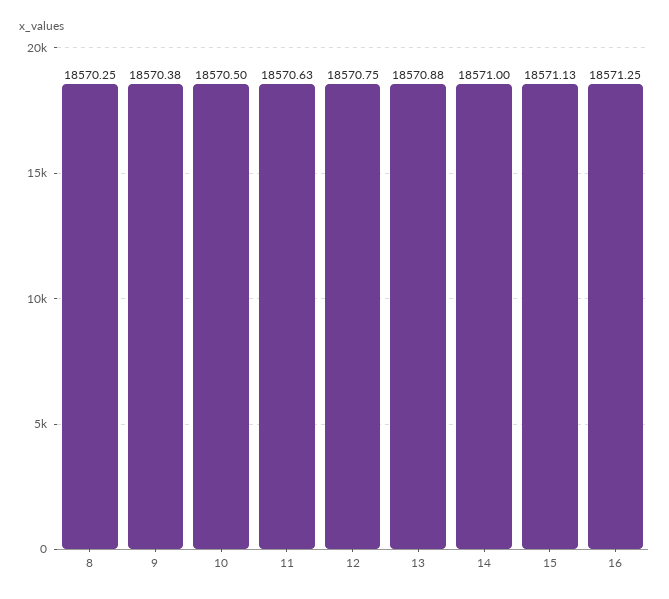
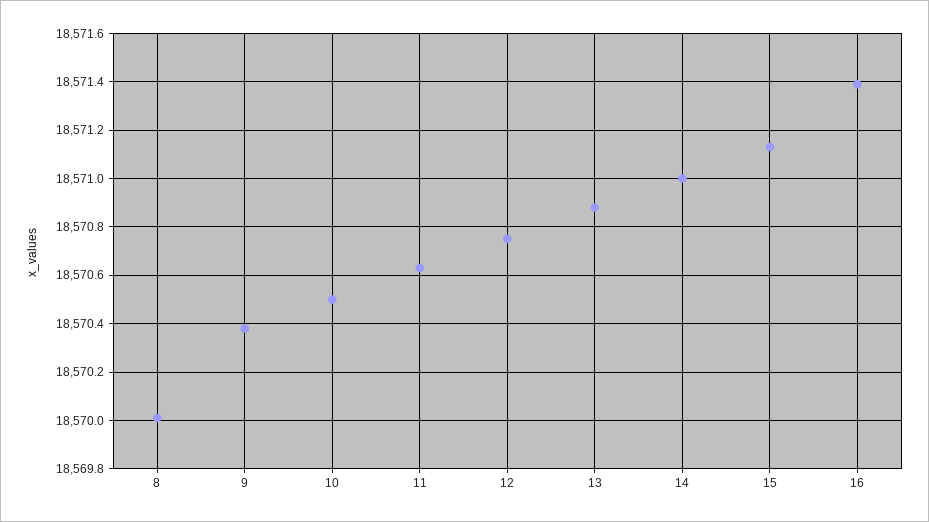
  {
-   "8": 18570.25,
+   "8": 18570,
    "9": 18570.38,
    "10": 18570.5,
    "11": 18570.63,
    "12": 18570.75,
    "13": 18570.88,
    "14": 18571,
    "15": 18571.13,
-   "16": 18571.25
+   "16": 18571.4
  }

